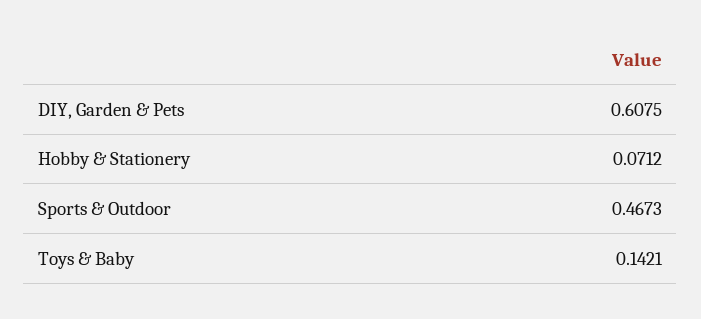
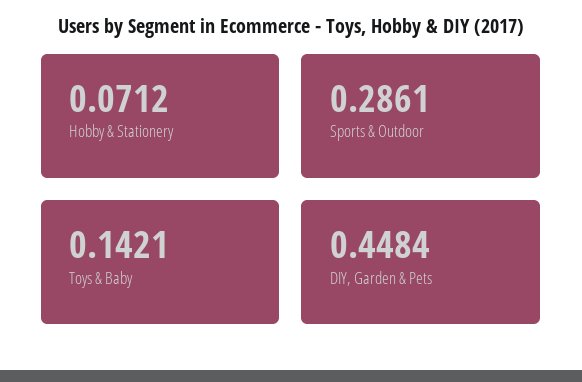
  {
-   "DIY, Garden & Pets": 0.6075,
+   "DIY, Garden & Pets": 0.4484,
    "Hobby & Stationery": 0.0712,
-   "Sports & Outdoor": 0.4673,
+   "Sports & Outdoor": 0.2861,
    "Toys & Baby": 0.1421
  }

